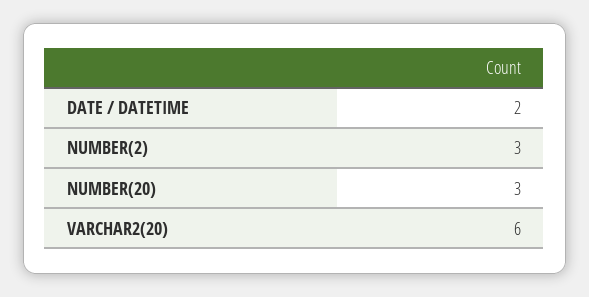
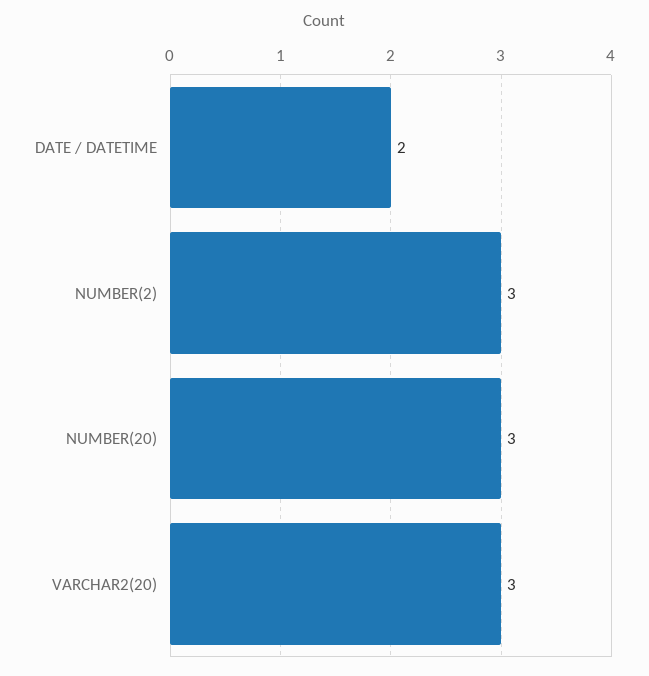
  {
    "DATE / DATETIME": 2,
    "NUMBER(2)": 3,
    "NUMBER(20)": 3,
-   "VARCHAR2(20)": 6
+   "VARCHAR2(20)": 3
  }

